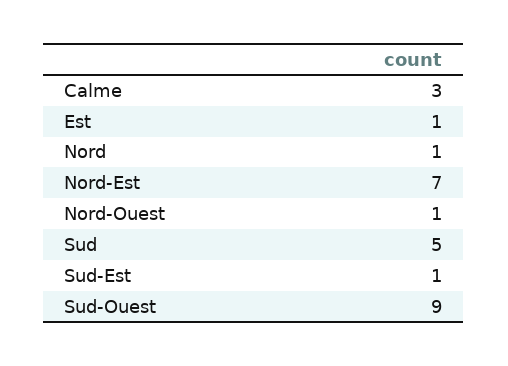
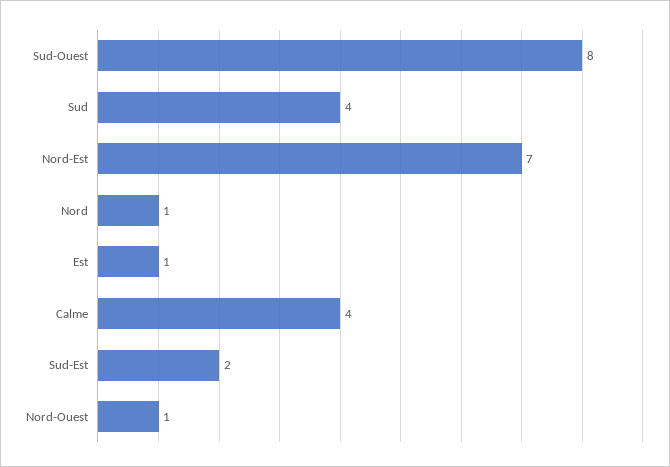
  {
-   "Calme": 3,
+   "Calme": 4,
    "Est": 1,
    "Nord": 1,
    "Nord-Est": 7,
    "Nord-Ouest": 1,
-   "Sud": 5,
+   "Sud": 4,
-   "Sud-Est": 1,
+   "Sud-Est": 2,
-   "Sud-Ouest": 9
+   "Sud-Ouest": 8
  }

